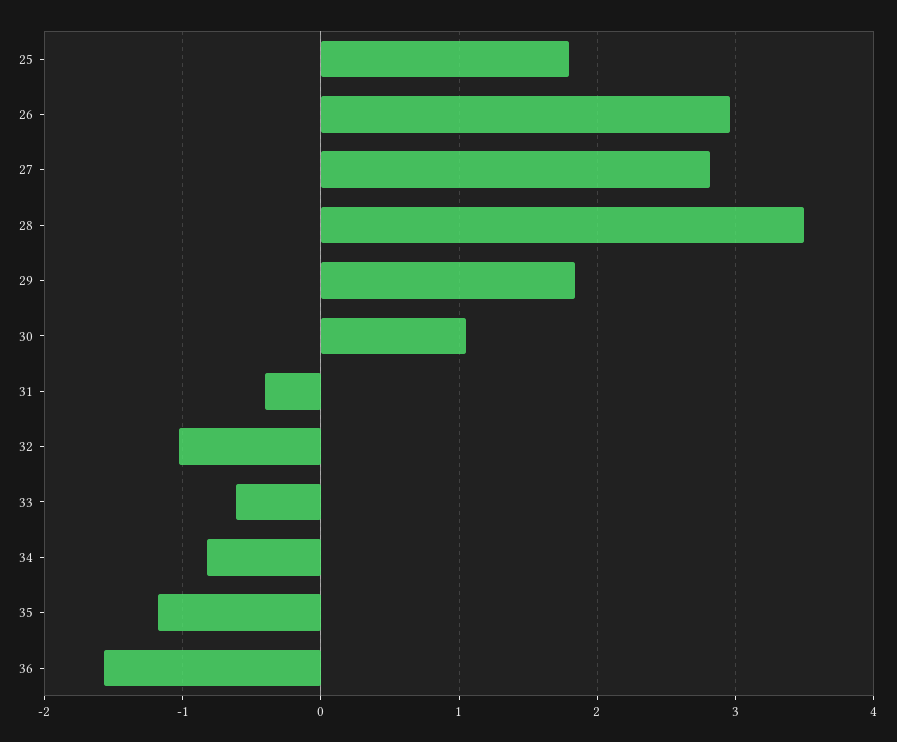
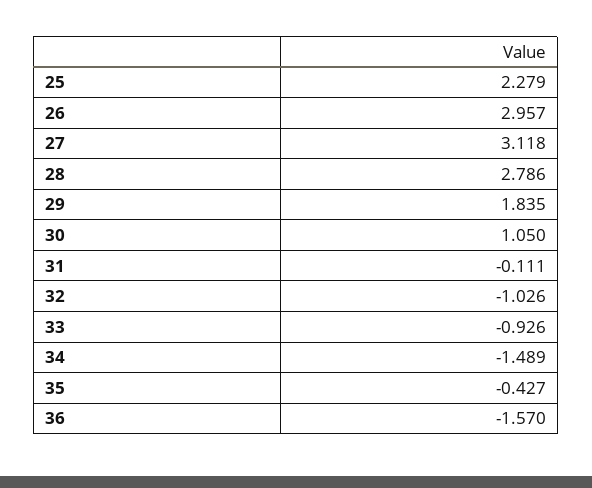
  {
-   "25": 1.8,
+   "25": 2.279,
    "26": 2.957,
-   "27": 2.8,
+   "27": 3.118,
-   "28": 3.5,
+   "28": 2.786,
    "29": 1.835,
    "30": 1.05,
-   "31": -0.4,
+   "31": -0.111,
    "32": -1.026,
-   "33": -0.6,
+   "33": -0.926,
-   "34": -0.8,
+   "34": -1.489,
-   "35": -1.2,
+   "35": -0.427,
    "36": -1.57
  }

